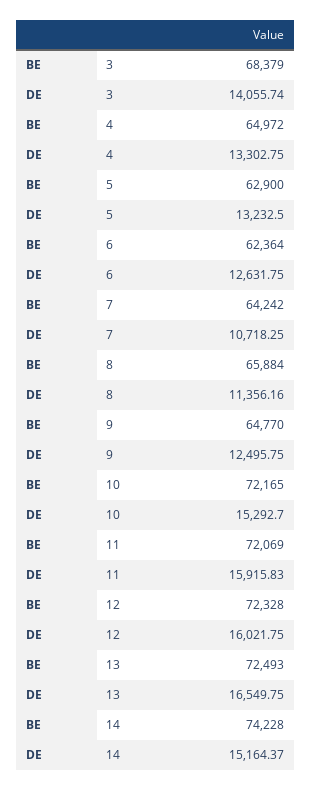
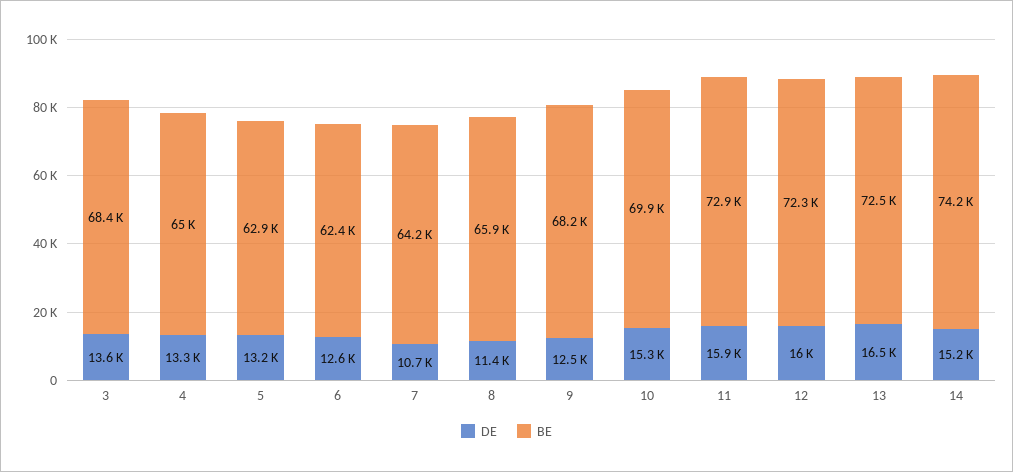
  {
    "BE": {
      "3": 68379,
      "4": 64972,
      "5": 62900,
      "6": 62364,
      "7": 64242,
      "8": 65884,
-     "9": 64770,
+     "9": 68200,
-     "10": 72165,
+     "10": 69900,
-     "11": 72069,
+     "11": 72900,
      "12": 72328,
      "13": 72493,
      "14": 74228
    },
    "DE": {
-     "3": 14055.74,
+     "3": 13600,
      "4": 13302.75,
      "5": 13232.5,
      "6": 12631.75,
      "7": 10718.25,
      "8": 11356.16,
      "9": 12495.75,
      "10": 15292.7,
      "11": 15915.83,
      "12": 16021.75,
      "13": 16549.75,
      "14": 15164.37
    }
  }

